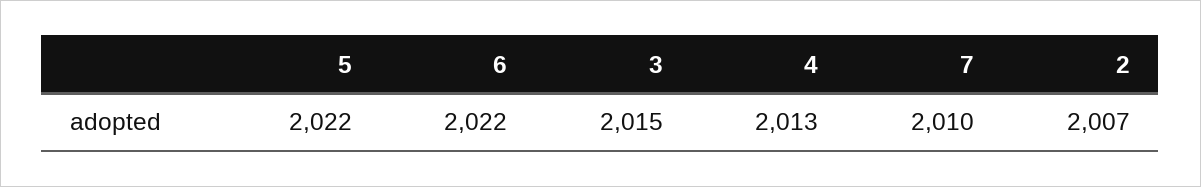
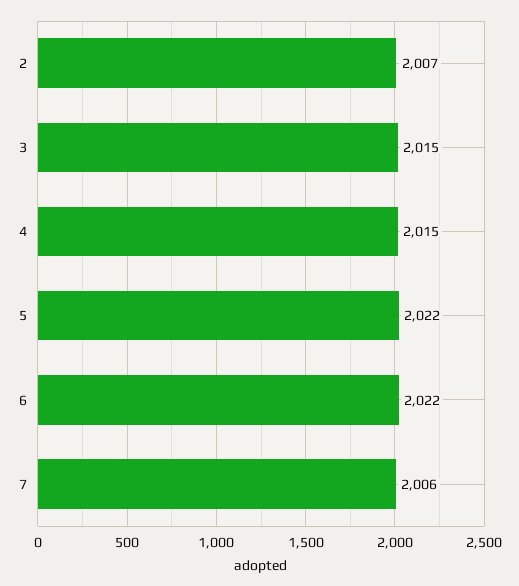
  {
    "5": 2022,
    "6": 2022,
    "3": 2015,
-   "4": 2013,
+   "4": 2015,
-   "7": 2010,
+   "7": 2006,
    "2": 2007
  }

